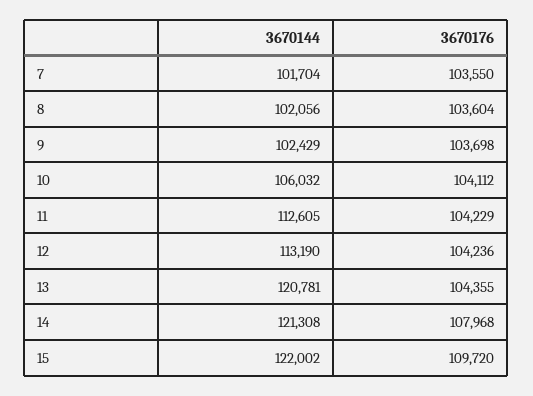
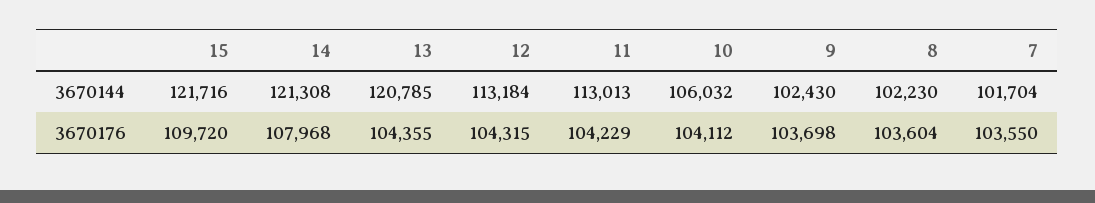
  {
    "3670144": {
      "7": 101704,
-     "8": 102056,
+     "8": 102230,
-     "9": 102429,
+     "9": 102430,
      "10": 106032,
-     "11": 112605,
+     "11": 113013,
-     "12": 113190,
+     "12": 113184,
-     "13": 120781,
+     "13": 120785,
      "14": 121308,
-     "15": 122002
+     "15": 121716
    },
    "3670176": {
      "7": 103550,
      "8": 103604,
      "9": 103698,
      "10": 104112,
      "11": 104229,
-     "12": 104236,
+     "12": 104315,
      "13": 104355,
      "14": 107968,
      "15": 109720
    }
  }

